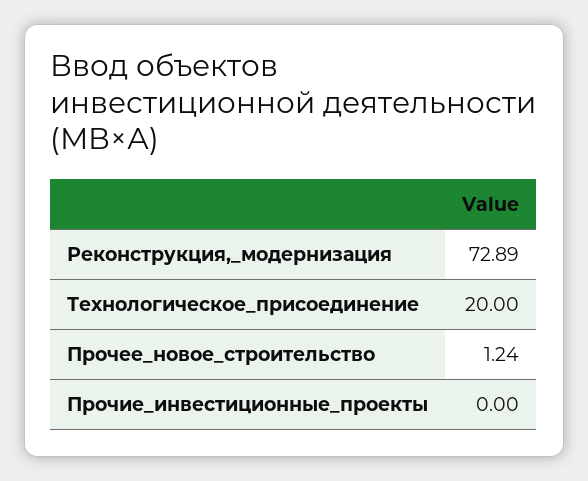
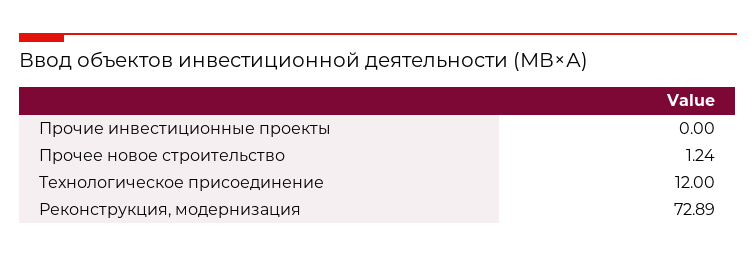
  {
    "Реконструкция,_модернизация": 72.89,
-   "Технологическое_присоединение": 20,
+   "Технологическое_присоединение": 12,
    "Прочее_новое_строительство": 1.24,
    "Прочие_инвестиционные_проекты": 0
  }

